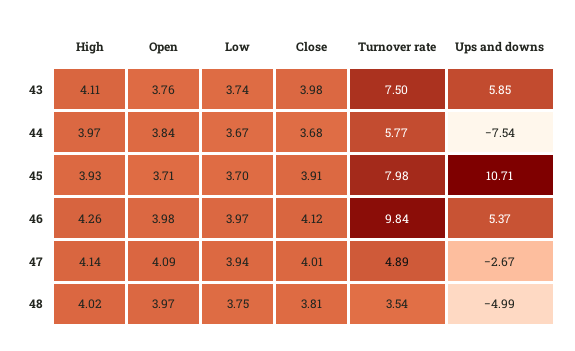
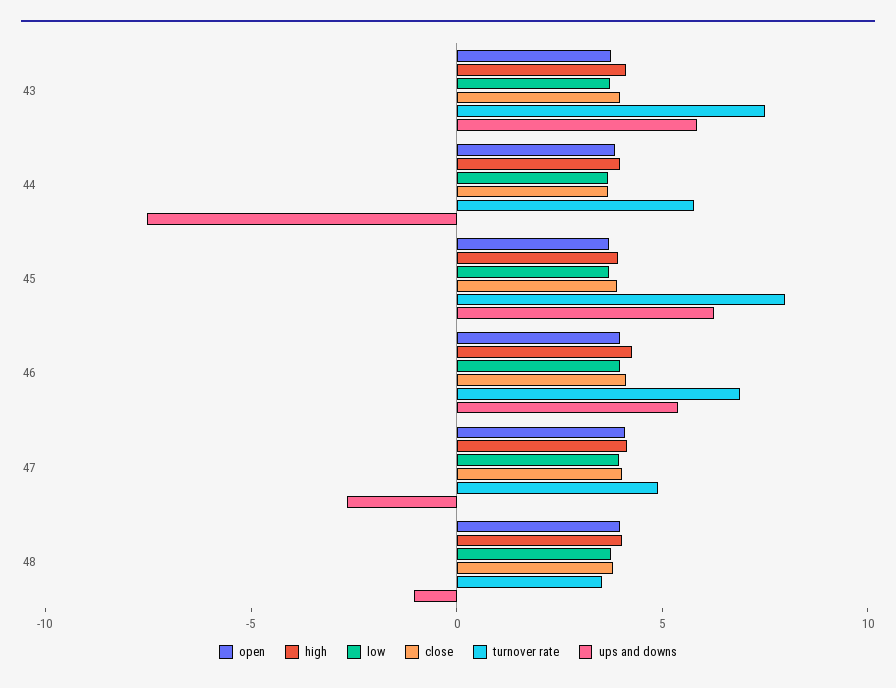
  {
    "High": {
      "43": 4.11,
      "44": 3.97,
      "45": 3.93,
      "46": 4.26,
      "47": 4.14,
      "48": 4.02
    },
    "Open": {
      "43": 3.76,
      "44": 3.84,
      "45": 3.71,
      "46": 3.98,
      "47": 4.09,
      "48": 3.97
    },
    "Low": {
      "43": 3.74,
      "44": 3.67,
      "45": 3.7,
      "46": 3.97,
      "47": 3.94,
      "48": 3.75
    },
    "Close": {
      "43": 3.98,
      "44": 3.68,
      "45": 3.91,
      "46": 4.12,
      "47": 4.01,
      "48": 3.81
    },
    "Turnover rate": {
      "43": 7.5,
      "44": 5.77,
      "45": 7.98,
-     "46": 9.84,
+     "46": 7,
      "47": 4.89,
      "48": 3.54
    },
    "Ups and downs": {
      "43": 5.85,
      "44": -7.54,
-     "45": 10.71,
+     "45": 6,
      "46": 5.37,
      "47": -2.67,
-     "48": -4.99
+     "48": -1
    }
  }

